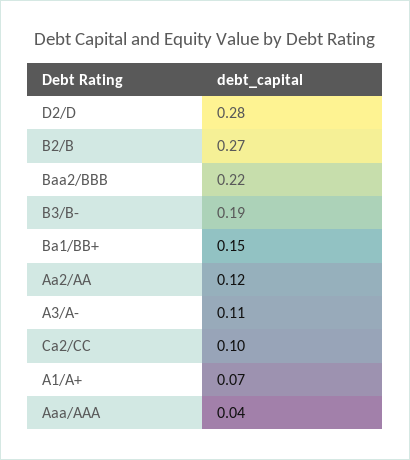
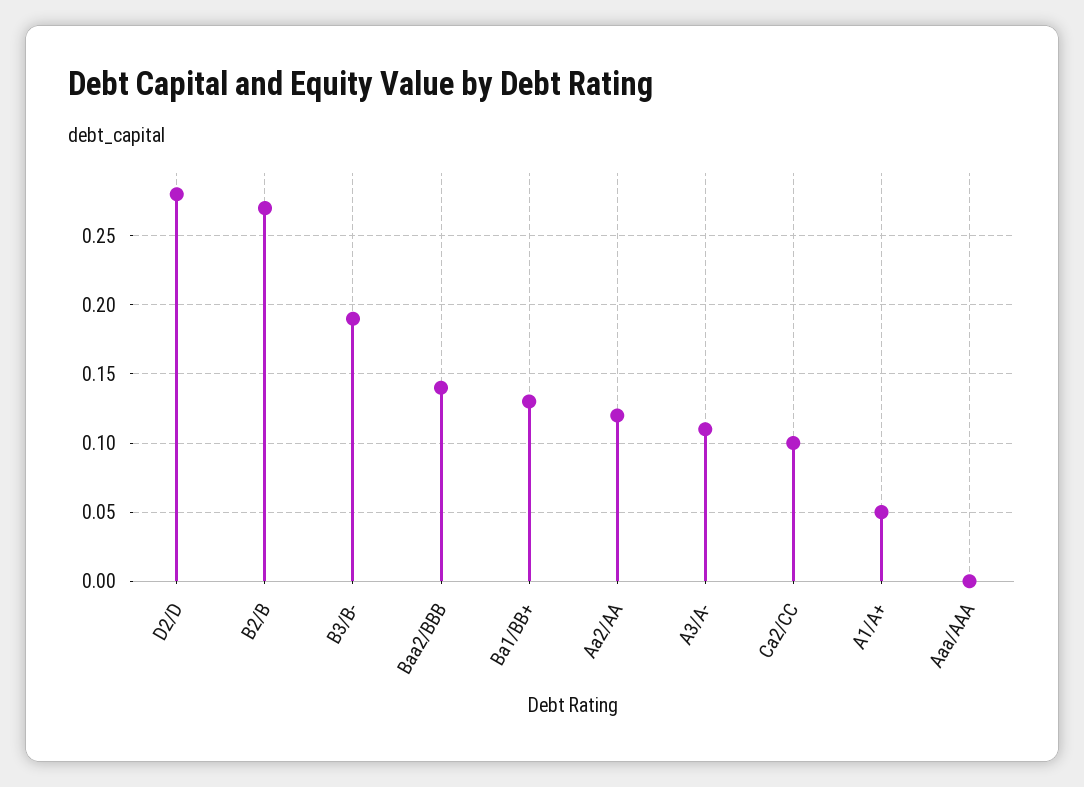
  {
    "D2/D": 0.28,
    "B2/B": 0.27,
-   "Baa2/BBB": 0.22,
+   "Baa2/BBB": 0.14,
    "B3/B-": 0.19,
-   "Ba1/BB+": 0.15,
+   "Ba1/BB+": 0.13,
    "Aa2/AA": 0.12,
    "A3/A-": 0.11,
    "Ca2/CC": 0.1,
-   "A1/A+": 0.07,
+   "A1/A+": 0.05,
-   "Aaa/AAA": 0.04
+   "Aaa/AAA": 0
  }

